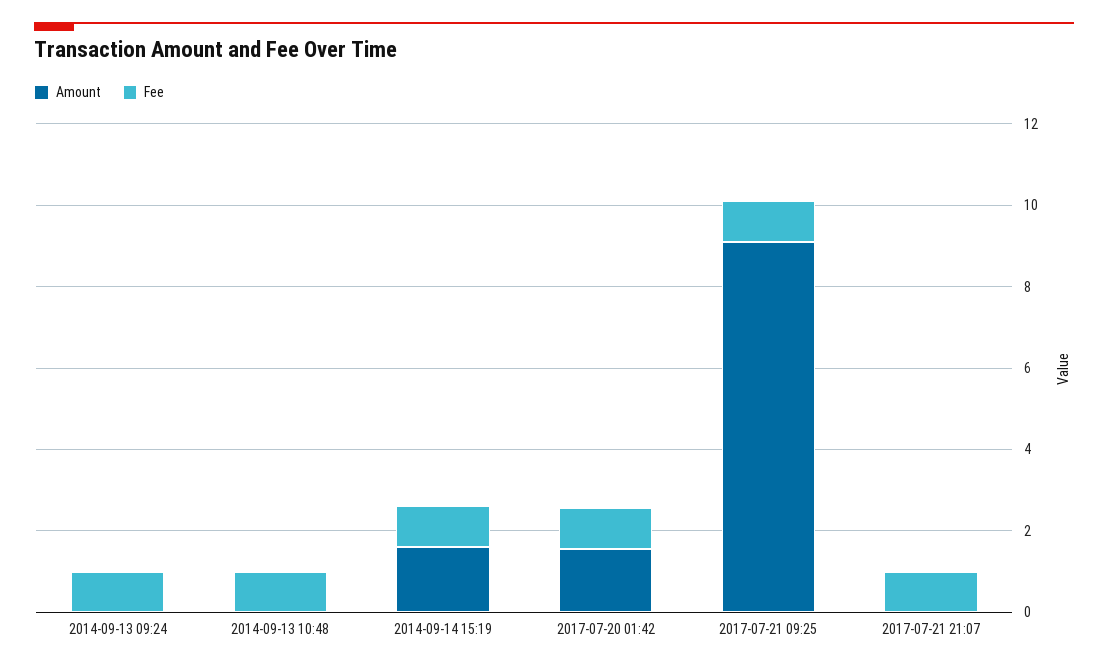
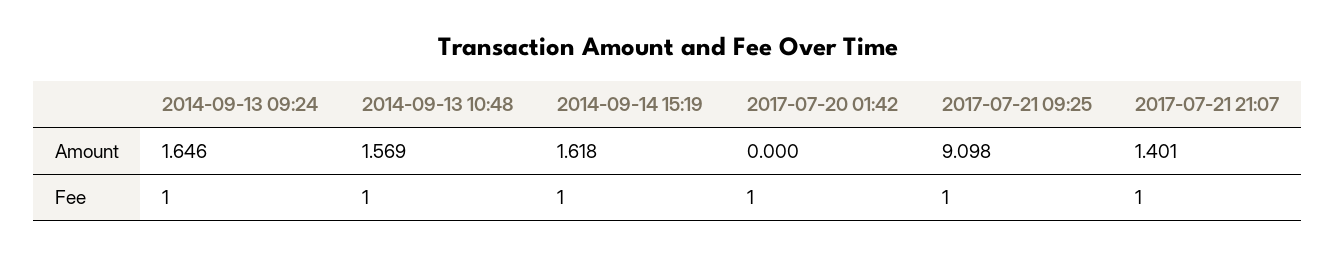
  {
    "Amount": {
-     "2014-09-13 09:24": 0,
+     "2014-09-13 09:24": 1.646,
-     "2014-09-13 10:48": 0,
+     "2014-09-13 10:48": 1.569,
      "2014-09-14 15:19": 1.618,
-     "2017-07-20 01:42": 1.5,
+     "2017-07-20 01:42": 0,
      "2017-07-21 09:25": 9.098,
-     "2017-07-21 21:07": 0
+     "2017-07-21 21:07": 1.401
    },
    "Fee": {
      "2014-09-13 09:24": 1,
      "2014-09-13 10:48": 1,
      "2014-09-14 15:19": 1,
      "2017-07-20 01:42": 1,
      "2017-07-21 09:25": 1,
      "2017-07-21 21:07": 1
    }
  }

